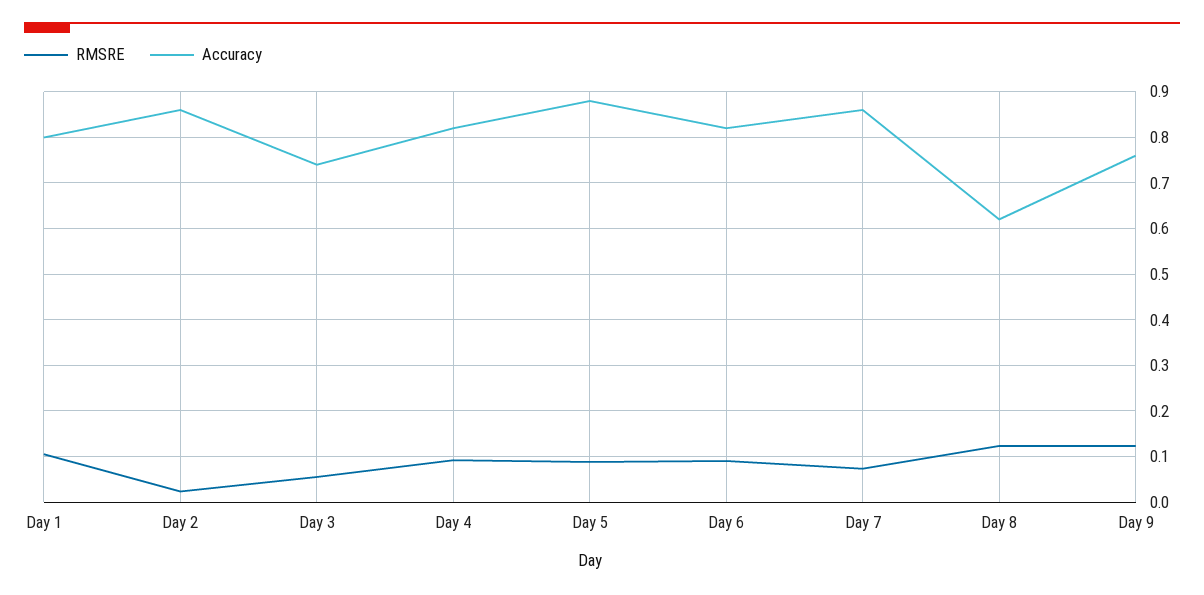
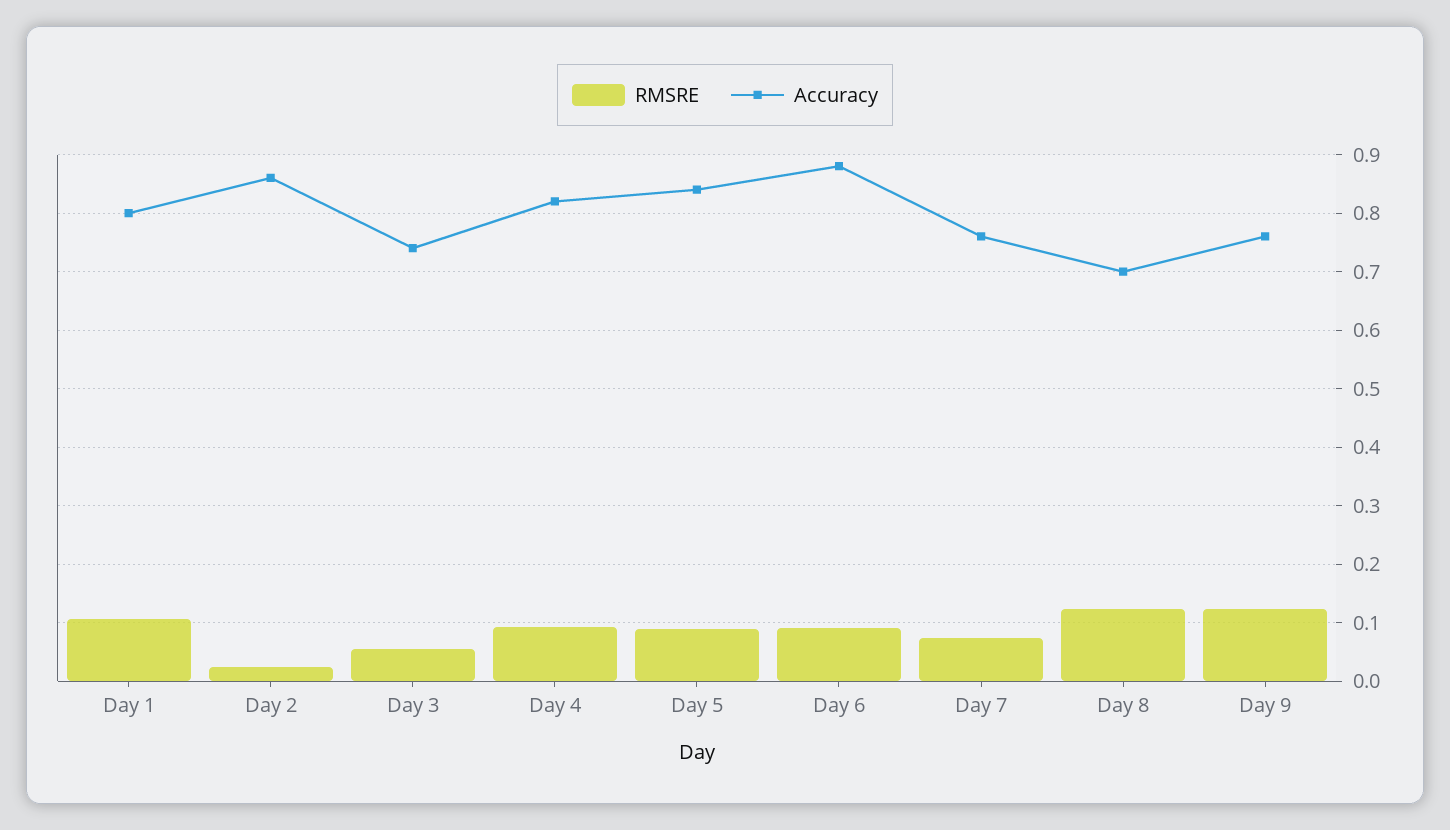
  {
    "RMSRE": {
      "Day 1": 0.1,
      "Day 2": 0.02,
      "Day 3": 0.06,
      "Day 4": 0.1,
      "Day 5": 0.08,
      "Day 6": 0.1,
      "Day 7": 0.08,
      "Day 8": 0.12,
      "Day 9": 0.12
    },
    "Accuracy": {
      "Day 1": 0.8,
      "Day 2": 0.86,
      "Day 3": 0.74,
      "Day 4": 0.82,
-     "Day 5": 0.88,
+     "Day 5": 0.84,
-     "Day 6": 0.82,
+     "Day 6": 0.88,
-     "Day 7": 0.86,
+     "Day 7": 0.76,
-     "Day 8": 0.62,
+     "Day 8": 0.7,
      "Day 9": 0.76
    }
  }

